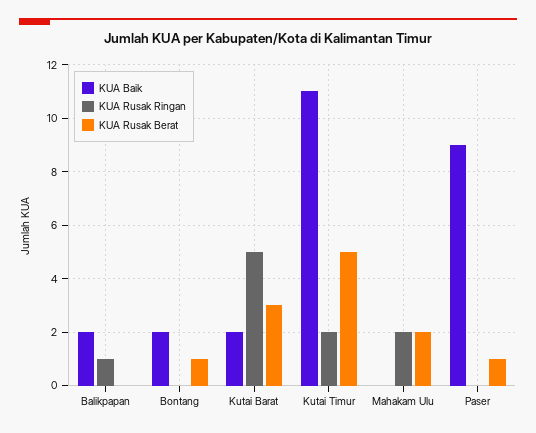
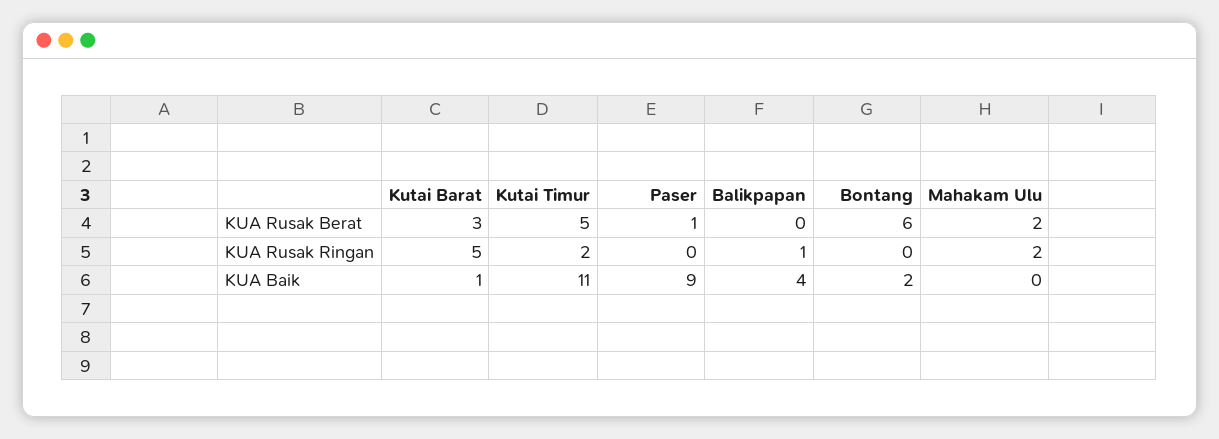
  {
    "KUA Baik": {
-     "Balikpapan": 2,
+     "Balikpapan": 4,
      "Bontang": 2,
-     "Kutai Barat": 2,
+     "Kutai Barat": 1,
      "Kutai Timur": 11,
      "Mahakam Ulu": 0,
      "Paser": 9
    },
    "KUA Rusak Ringan": {
      "Balikpapan": 1,
      "Bontang": 0,
      "Kutai Barat": 5,
      "Kutai Timur": 2,
      "Mahakam Ulu": 2,
      "Paser": 0
    },
    "KUA Rusak Berat": {
      "Balikpapan": 0,
-     "Bontang": 1,
+     "Bontang": 6,
      "Kutai Barat": 3,
      "Kutai Timur": 5,
      "Mahakam Ulu": 2,
      "Paser": 1
    }
  }

